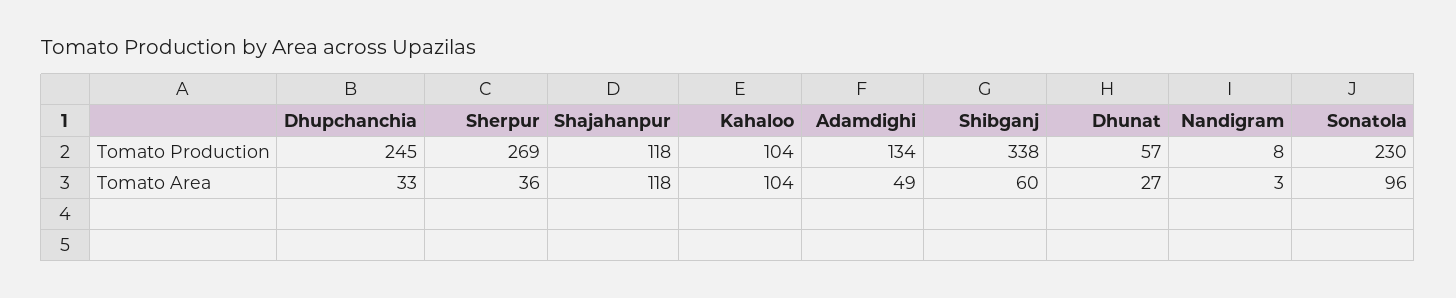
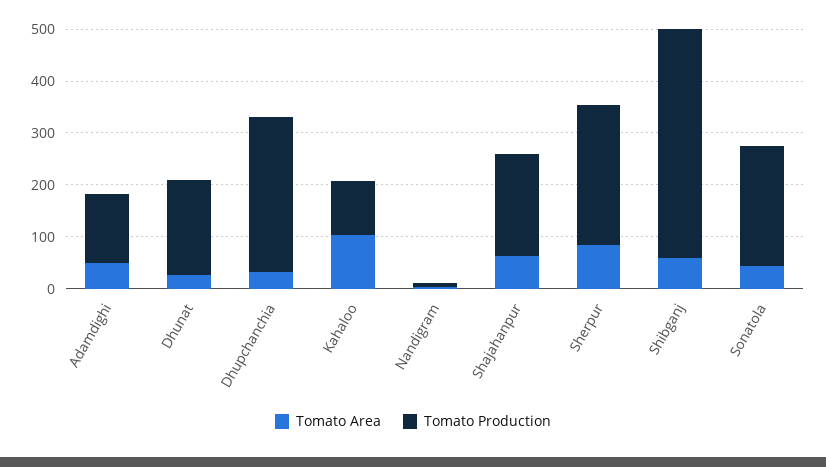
  {
    "Tomato Production": {
-     "Dhupchanchia": 245,
+     "Dhupchanchia": 300,
      "Sherpur": 269,
-     "Shajahanpur": 118,
+     "Shajahanpur": 200,
      "Kahaloo": 104,
      "Adamdighi": 134,
-     "Shibganj": 338,
+     "Shibganj": 440,
-     "Dhunat": 57,
+     "Dhunat": 180,
      "Nandigram": 8,
      "Sonatola": 230
    },
    "Tomato Area": {
      "Dhupchanchia": 33,
-     "Sherpur": 36,
+     "Sherpur": 80,
-     "Shajahanpur": 118,
+     "Shajahanpur": 60,
      "Kahaloo": 104,
      "Adamdighi": 49,
      "Shibganj": 60,
      "Dhunat": 27,
      "Nandigram": 3,
-     "Sonatola": 96
+     "Sonatola": 40
    }
  }

